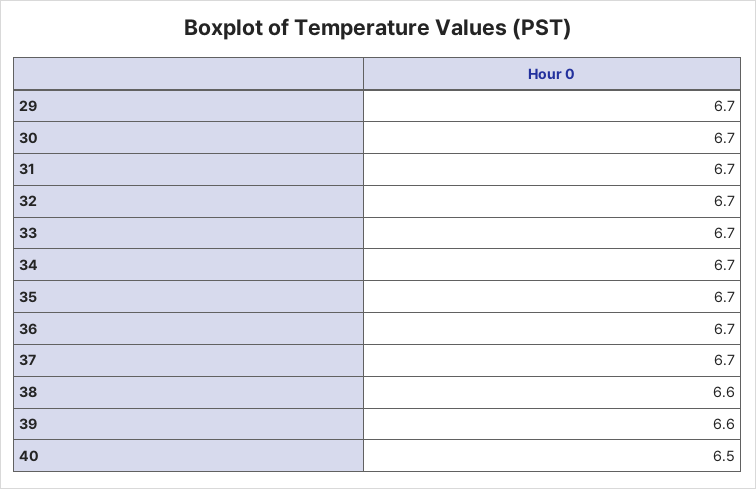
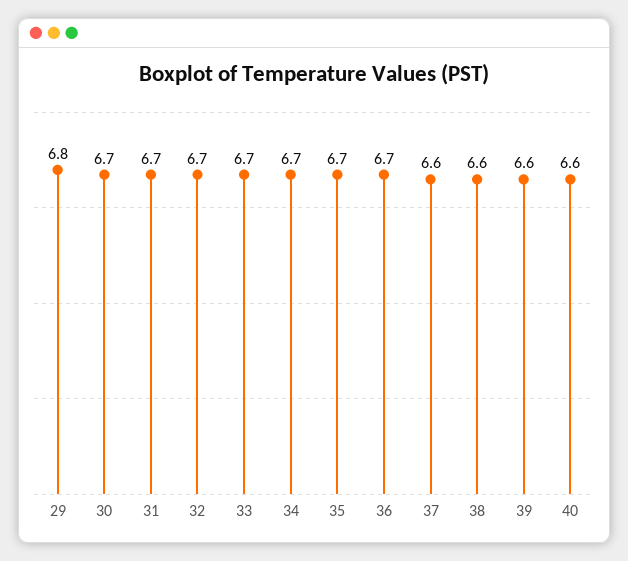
  {
-   "29": 6.7,
+   "29": 6.8,
    "30": 6.7,
    "31": 6.7,
    "32": 6.7,
    "33": 6.7,
    "34": 6.7,
    "35": 6.7,
    "36": 6.7,
-   "37": 6.7,
+   "37": 6.6,
    "38": 6.6,
    "39": 6.6,
-   "40": 6.5
+   "40": 6.6
  }

